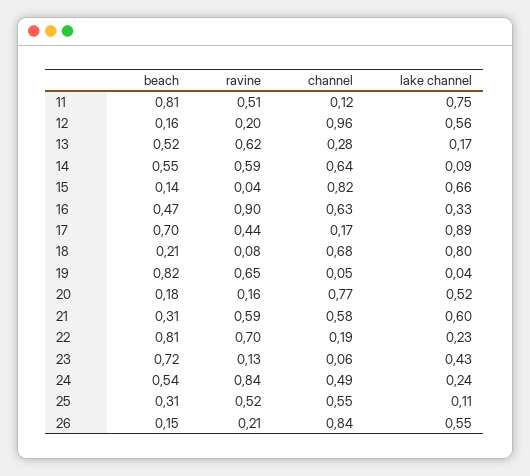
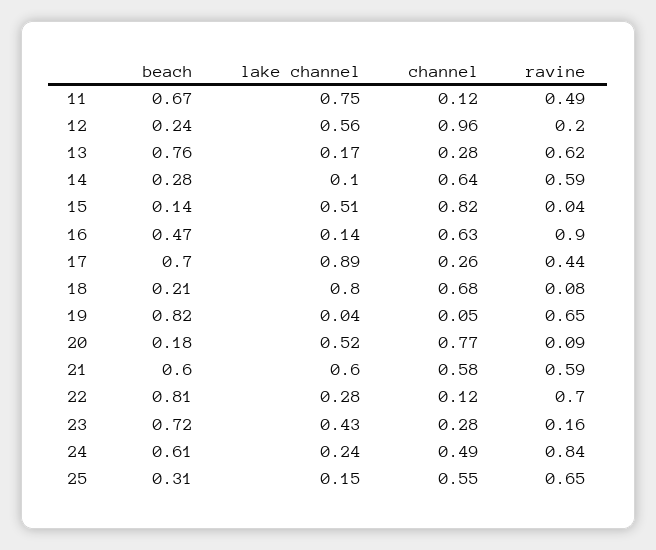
  {
    "beach": {
-     "11": 0.81,
+     "11": 0.67,
-     "12": 0.16,
+     "12": 0.24,
-     "13": 0.52,
+     "13": 0.76,
-     "14": 0.55,
+     "14": 0.28,
      "15": 0.14,
      "16": 0.47,
      "17": 0.7,
      "18": 0.21,
      "19": 0.82,
      "20": 0.18,
-     "21": 0.31,
+     "21": 0.6,
      "22": 0.81,
      "23": 0.72,
-     "24": 0.54,
+     "24": 0.61,
-     "25": 0.31,
+     "25": 0.31
-     "26": 0.15
    },
    "ravine": {
-     "11": 0.51,
+     "11": 0.49,
      "12": 0.2,
      "13": 0.62,
      "14": 0.59,
      "15": 0.04,
      "16": 0.9,
      "17": 0.44,
      "18": 0.08,
      "19": 0.65,
-     "20": 0.16,
+     "20": 0.09,
      "21": 0.59,
      "22": 0.7,
-     "23": 0.13,
+     "23": 0.16,
      "24": 0.84,
-     "25": 0.52,
+     "25": 0.65
-     "26": 0.21
    },
    "channel": {
      "11": 0.12,
      "12": 0.96,
      "13": 0.28,
      "14": 0.64,
      "15": 0.82,
      "16": 0.63,
-     "17": 0.17,
+     "17": 0.26,
      "18": 0.68,
      "19": 0.05,
      "20": 0.77,
      "21": 0.58,
-     "22": 0.19,
+     "22": 0.12,
-     "23": 0.06,
+     "23": 0.28,
      "24": 0.49,
-     "25": 0.55,
+     "25": 0.55
-     "26": 0.84
    },
    "lake channel": {
      "11": 0.75,
      "12": 0.56,
      "13": 0.17,
-     "14": 0.09,
+     "14": 0.1,
-     "15": 0.66,
+     "15": 0.51,
-     "16": 0.33,
+     "16": 0.14,
      "17": 0.89,
      "18": 0.8,
      "19": 0.04,
      "20": 0.52,
      "21": 0.6,
-     "22": 0.23,
+     "22": 0.28,
      "23": 0.43,
      "24": 0.24,
-     "25": 0.11,
+     "25": 0.15
-     "26": 0.55
    }
  }

